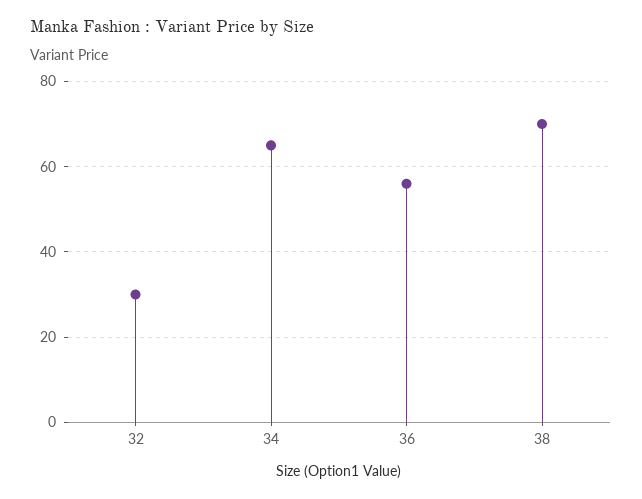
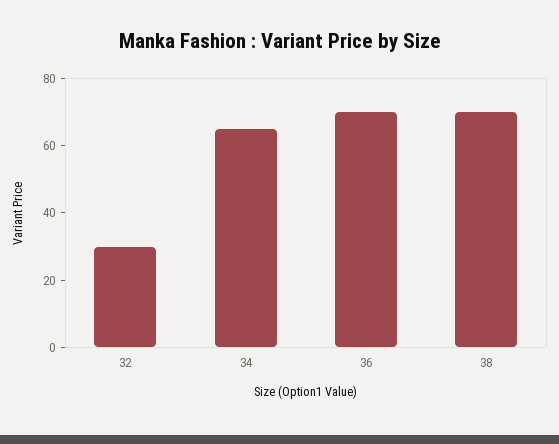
  {
    "32": 30,
    "34": 65,
-   "36": 55,
+   "36": 70,
    "38": 70
  }

